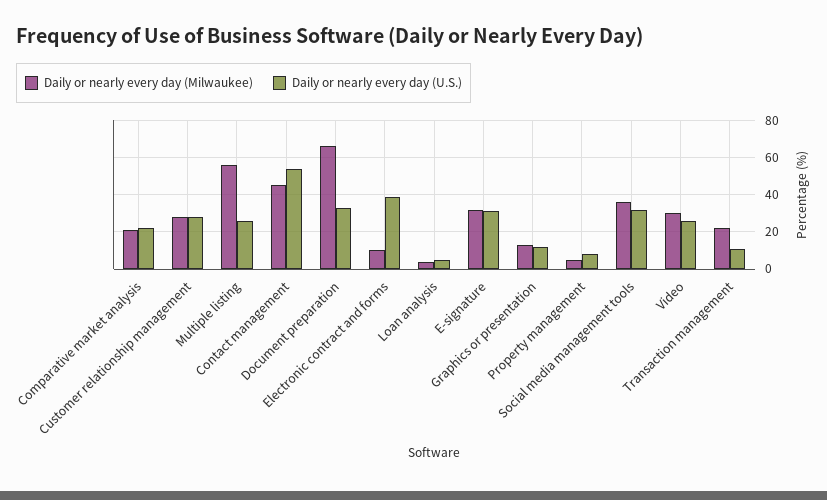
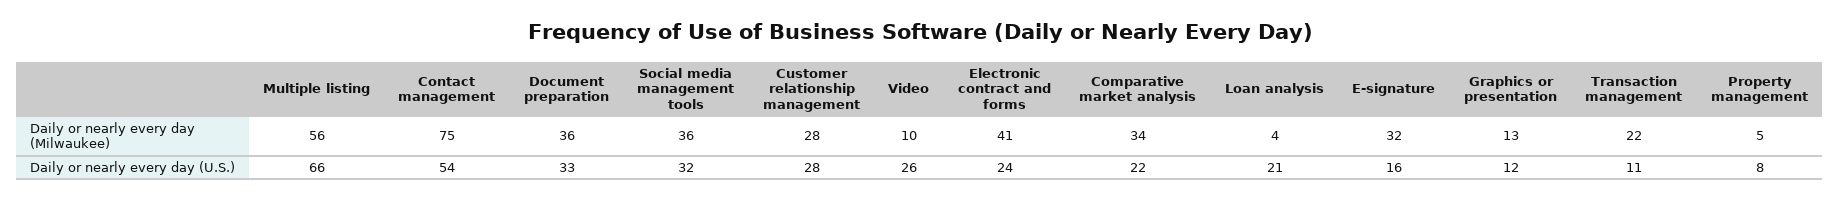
  {
    "Daily or nearly every day (Milwaukee)": {
-     "Comparative market analysis": 20,
+     "Comparative market analysis": 34,
      "Customer relationship management": 28,
      "Multiple listing": 56,
-     "Contact management": 45,
+     "Contact management": 75,
-     "Document preparation": 65,
+     "Document preparation": 36,
-     "Electronic contract and forms": 10,
+     "Electronic contract and forms": 41,
      "Loan analysis": 4,
      "E-signature": 32,
      "Graphics or presentation": 13,
      "Property management": 5,
      "Social media management tools": 36,
-     "Video": 30,
+     "Video": 10,
      "Transaction management": 22
    },
    "Daily or nearly every day (U.S.)": {
      "Comparative market analysis": 22,
      "Customer relationship management": 28,
-     "Multiple listing": 25,
+     "Multiple listing": 66,
      "Contact management": 54,
      "Document preparation": 33,
-     "Electronic contract and forms": 40,
+     "Electronic contract and forms": 24,
-     "Loan analysis": 5,
+     "Loan analysis": 21,
-     "E-signature": 30,
+     "E-signature": 16,
      "Graphics or presentation": 12,
      "Property management": 8,
      "Social media management tools": 32,
      "Video": 26,
      "Transaction management": 11
    }
  }

